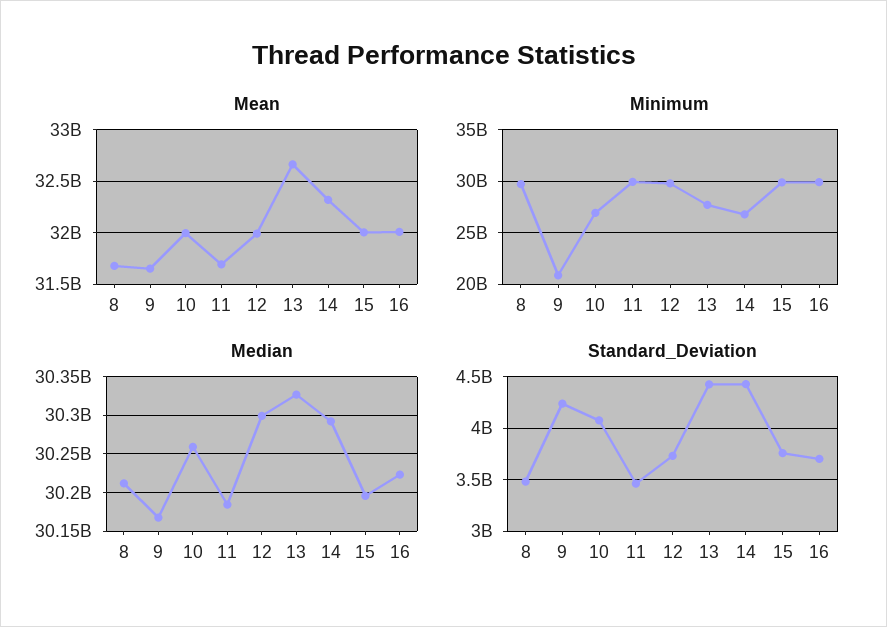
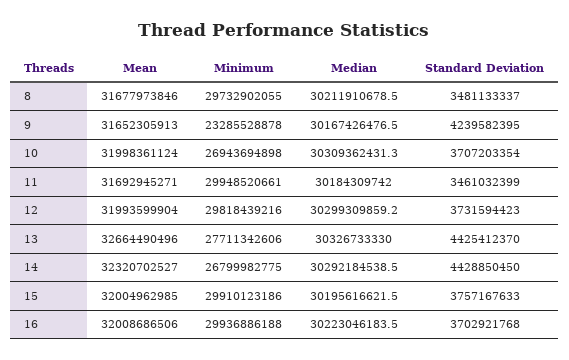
  {
    "Mean": {
      "8": 31677973846,
      "9": 31652305913,
      "10": 31998361124,
      "11": 31692945271,
      "12": 31993599904,
      "13": 32664490496,
      "14": 32320702527,
      "15": 32004962985,
      "16": 32008686506
    },
    "Minimum": {
      "8": 29732902055,
-     "9": 21000000000,
+     "9": 23285528878,
      "10": 26943694898,
      "11": 29948520661,
      "12": 29818439216,
      "13": 27711342606,
      "14": 26799982775,
      "15": 29910123186,
      "16": 29936886188
    },
    "Median": {
      "8": 30211910678.5,
      "9": 30167426476.5,
-     "10": 30260000000,
+     "10": 30309362431.3,
      "11": 30184309742,
      "12": 30299309859.2,
      "13": 30326733330,
      "14": 30292184538.5,
      "15": 30195616621.5,
      "16": 30223046183.5
    },
    "Standard_Deviation": {
      "8": 3481133337,
      "9": 4239582395,
-     "10": 4100000000,
+     "10": 3707203354,
      "11": 3461032399,
      "12": 3731594423,
      "13": 4425412370,
      "14": 4428850450,
      "15": 3757167633,
      "16": 3702921768
    }
  }

